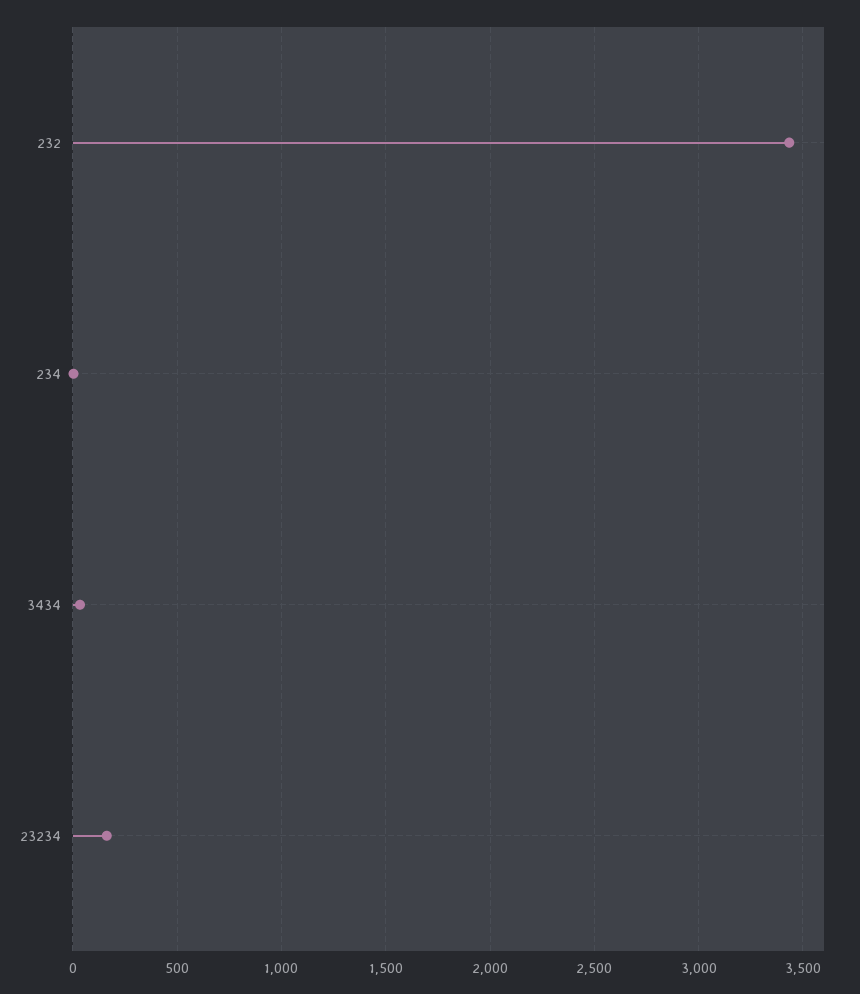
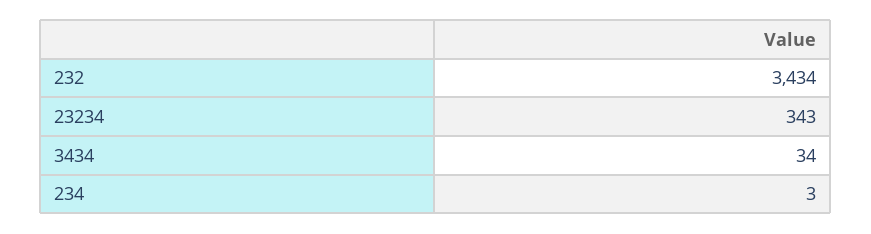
  {
    "232": 3434,
    "234": 3,
    "3434": 34,
-   "23234": 150
+   "23234": 343
  }

